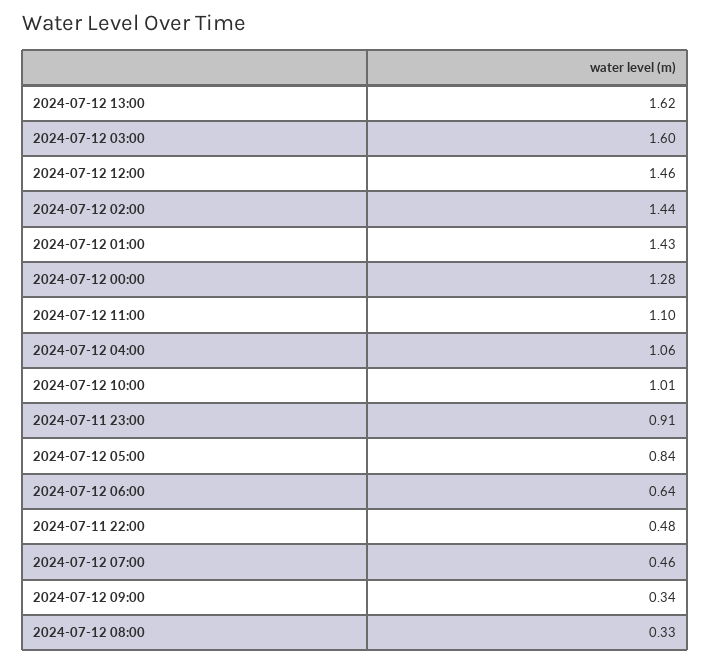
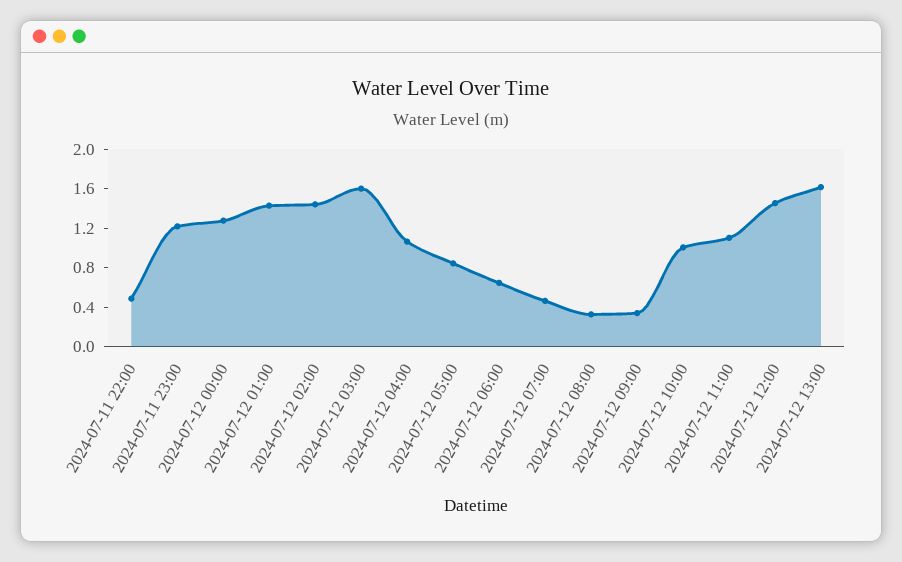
  {
    "2024-07-12 13:00": 1.62,
    "2024-07-12 03:00": 1.6,
    "2024-07-12 12:00": 1.46,
    "2024-07-12 02:00": 1.44,
    "2024-07-12 01:00": 1.43,
    "2024-07-12 00:00": 1.28,
    "2024-07-12 11:00": 1.1,
    "2024-07-12 04:00": 1.06,
    "2024-07-12 10:00": 1.01,
-   "2024-07-11 23:00": 0.91,
+   "2024-07-11 23:00": 1.2,
    "2024-07-12 05:00": 0.84,
    "2024-07-12 06:00": 0.64,
    "2024-07-11 22:00": 0.48,
    "2024-07-12 07:00": 0.46,
    "2024-07-12 09:00": 0.34,
    "2024-07-12 08:00": 0.33
  }

